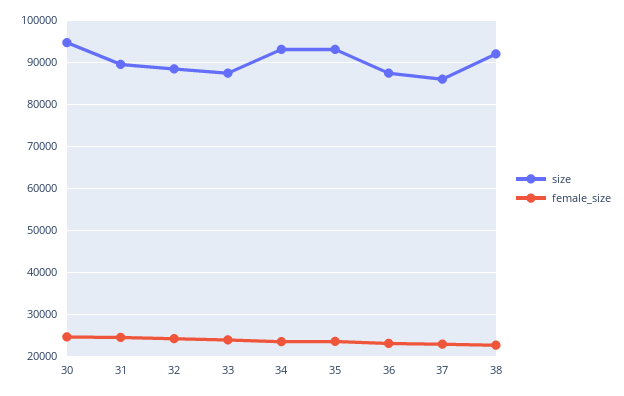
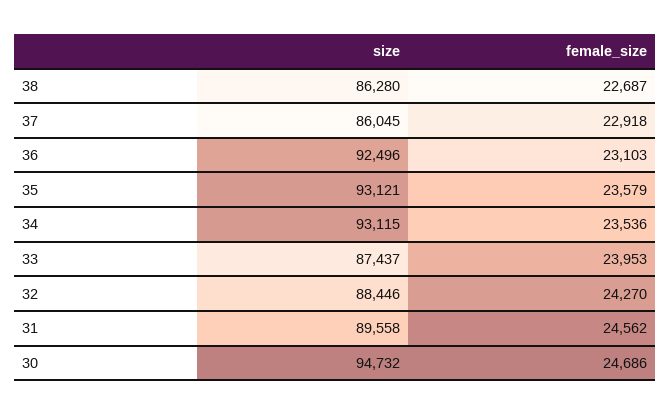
  {
    "size": {
      "30": 94732,
      "31": 89558,
      "32": 88446,
      "33": 87437,
      "34": 93115,
      "35": 93121,
-     "36": 88000,
+     "36": 92496,
      "37": 86045,
-     "38": 92000
+     "38": 86280
    },
    "female_size": {
      "30": 24686,
      "31": 24562,
      "32": 24270,
      "33": 23953,
      "34": 23536,
      "35": 23579,
      "36": 23103,
      "37": 22918,
      "38": 22687
    }
  }

